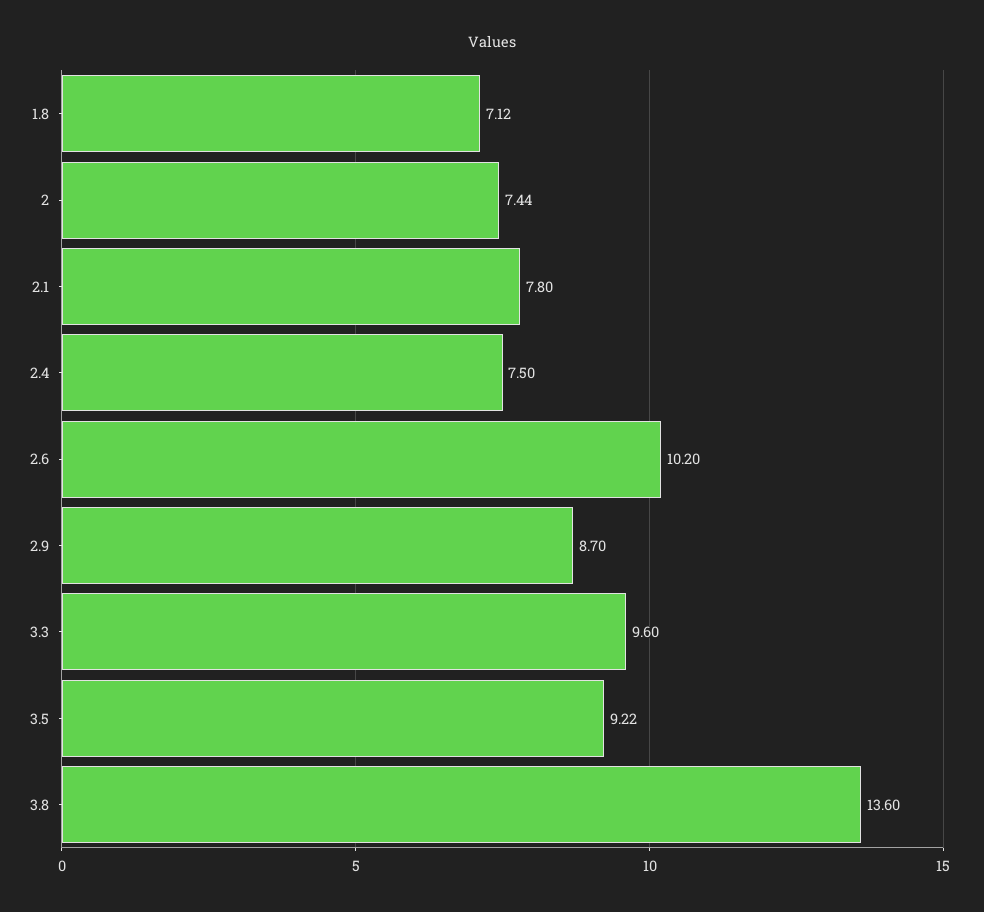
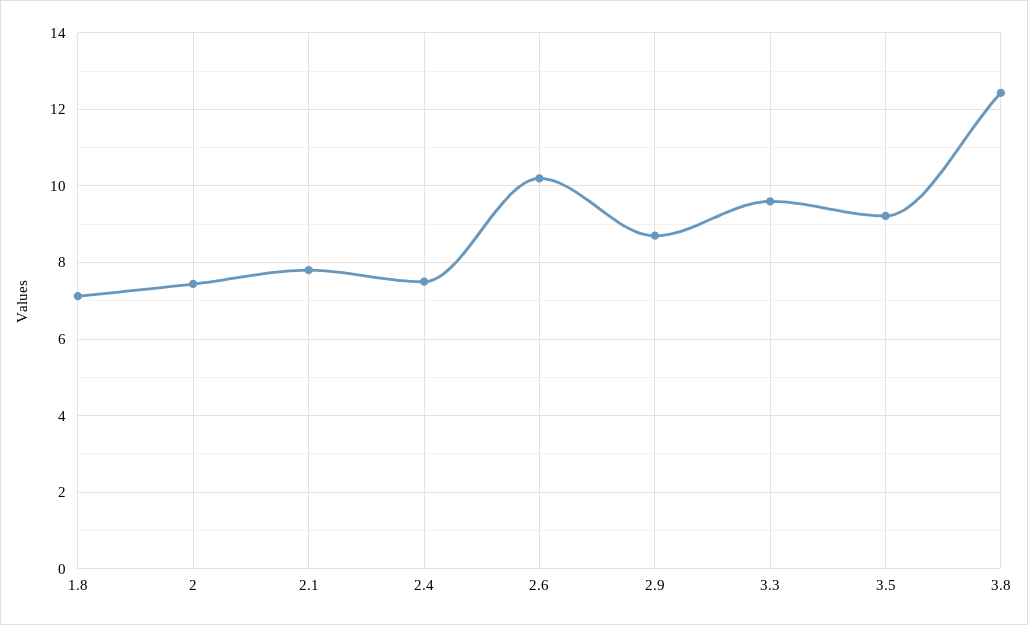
  {
    "1.8": 7.12,
    "2": 7.44,
    "2.1": 7.8,
    "2.4": 7.5,
    "2.6": 10.2,
    "2.9": 8.7,
    "3.3": 9.6,
    "3.5": 9.22,
-   "3.8": 13.6
+   "3.8": 12.4
  }

